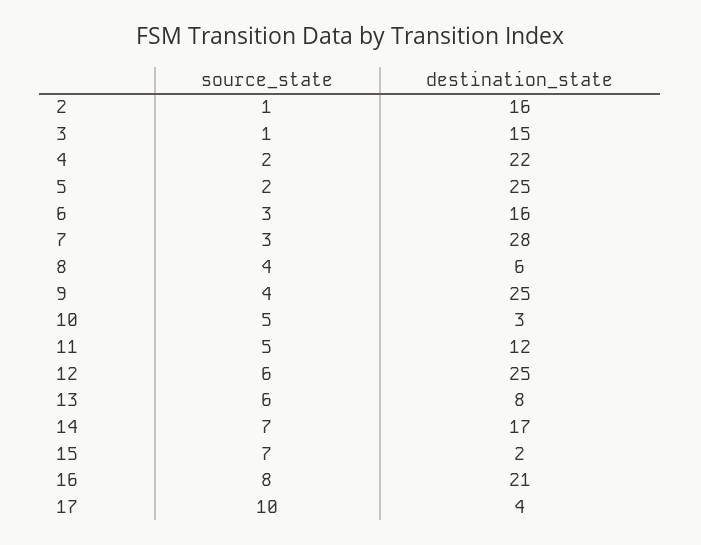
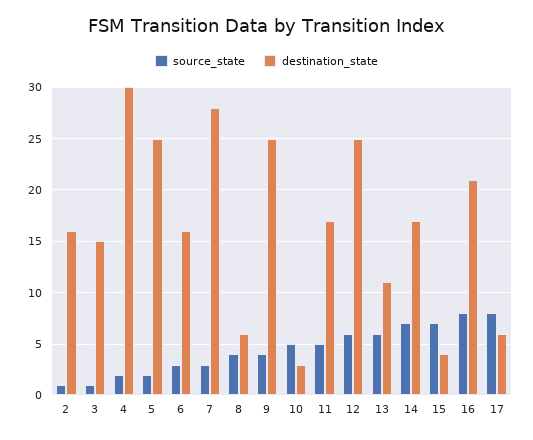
  {
    "source_state": {
      "2": 1,
      "3": 1,
      "4": 2,
      "5": 2,
      "6": 3,
      "7": 3,
      "8": 4,
      "9": 4,
      "10": 5,
      "11": 5,
      "12": 6,
      "13": 6,
      "14": 7,
      "15": 7,
      "16": 8,
-     "17": 10
+     "17": 8
    },
    "destination_state": {
      "2": 16,
      "3": 15,
-     "4": 22,
+     "4": 30,
      "5": 25,
      "6": 16,
      "7": 28,
      "8": 6,
      "9": 25,
      "10": 3,
-     "11": 12,
+     "11": 17,
      "12": 25,
-     "13": 8,
+     "13": 11,
      "14": 17,
-     "15": 2,
+     "15": 4,
      "16": 21,
-     "17": 4
+     "17": 6
    }
  }

